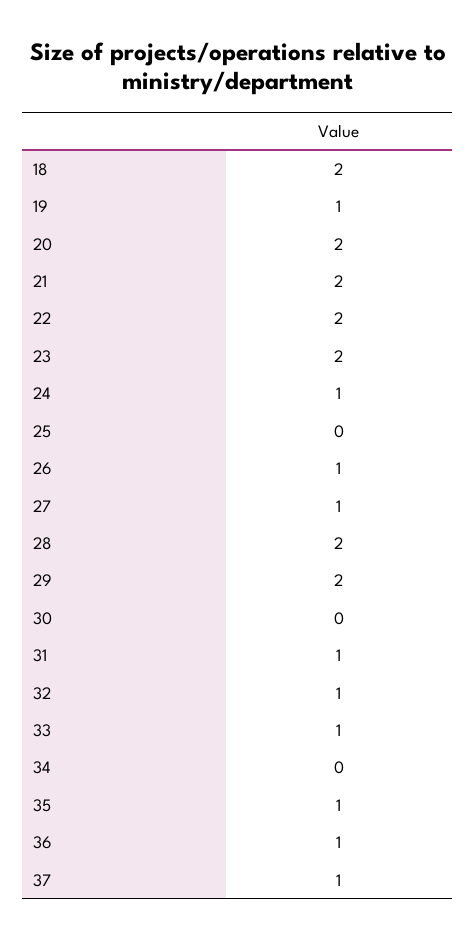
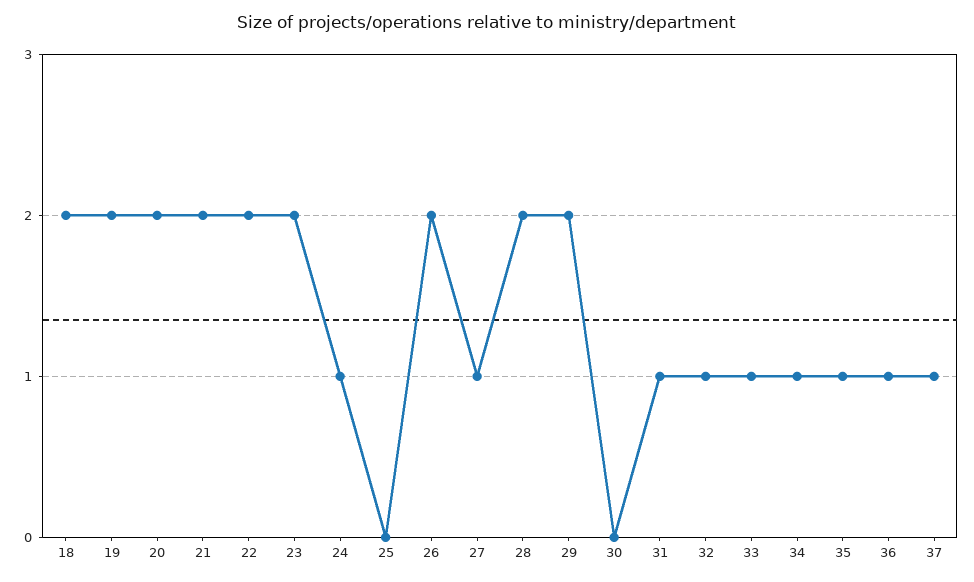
  {
    "18": 2,
-   "19": 1,
+   "19": 2,
    "20": 2,
    "21": 2,
    "22": 2,
    "23": 2,
    "24": 1,
    "25": 0,
-   "26": 1,
+   "26": 2,
    "27": 1,
    "28": 2,
    "29": 2,
    "30": 0,
    "31": 1,
    "32": 1,
    "33": 1,
-   "34": 0,
+   "34": 1,
    "35": 1,
    "36": 1,
    "37": 1
  }

